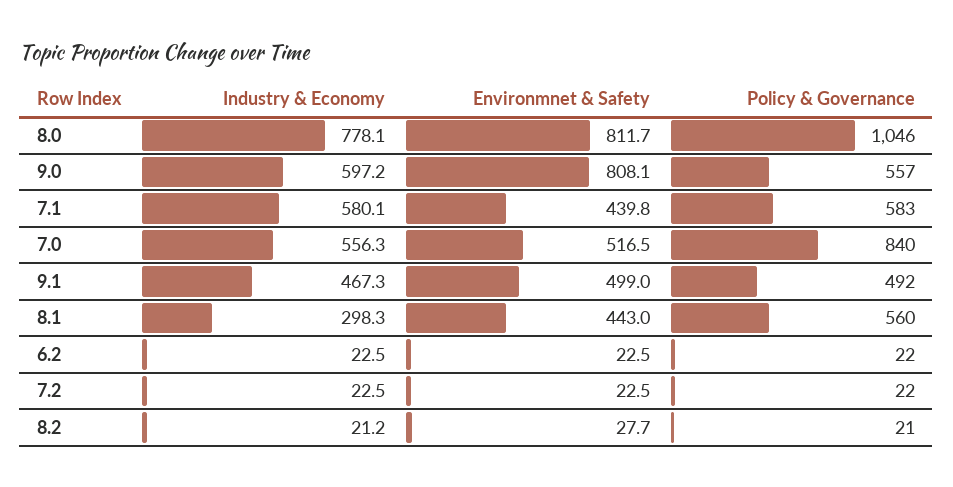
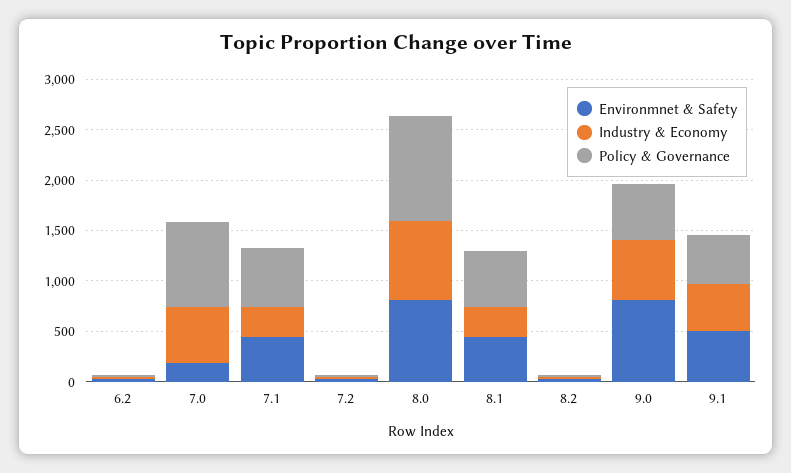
  {
    "Industry & Economy": {
      "8.0": 778.1,
      "9.0": 597.2,
-     "7.1": 580.1,
+     "7.1": 300,
      "7.0": 556.3,
      "9.1": 467.3,
      "8.1": 298.3,
      "6.2": 22.5,
      "7.2": 22.5,
      "8.2": 21.2
    },
    "Environmnet & Safety": {
      "8.0": 811.7,
      "9.0": 808.1,
      "7.1": 439.8,
-     "7.0": 516.5,
+     "7.0": 200,
      "9.1": 499,
      "8.1": 443,
      "6.2": 22.5,
      "7.2": 22.5,
      "8.2": 27.7
    },
    "Policy & Governance": {
      "8.0": 1046,
      "9.0": 557,
      "7.1": 583,
      "7.0": 840,
      "9.1": 492,
      "8.1": 560,
      "6.2": 22,
      "7.2": 22,
      "8.2": 21
    }
  }

